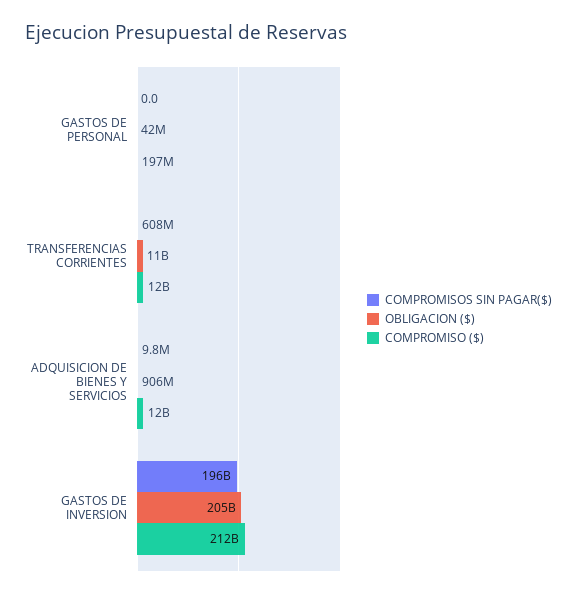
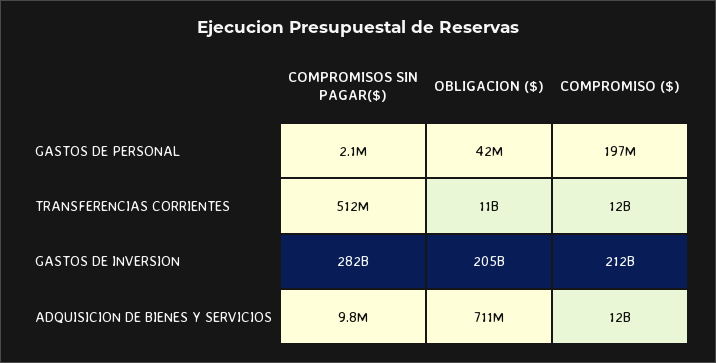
  {
    "COMPROMISOS SIN PAGAR($)": {
-     "GASTOS DE PERSONAL": 0,
+     "GASTOS DE PERSONAL": 2100000,
-     "TRANSFERENCIAS CORRIENTES": 608000000,
+     "TRANSFERENCIAS CORRIENTES": 512000000,
      "ADQUISICION DE BIENES Y SERVICIOS": 9800000,
-     "GASTOS DE INVERSION": 196000000000
+     "GASTOS DE INVERSION": 282000000000
    },
    "OBLIGACION ($)": {
      "GASTOS DE PERSONAL": 42000000,
      "TRANSFERENCIAS CORRIENTES": 11000000000,
-     "ADQUISICION DE BIENES Y SERVICIOS": 906000000,
+     "ADQUISICION DE BIENES Y SERVICIOS": 711000000,
      "GASTOS DE INVERSION": 205000000000
    },
    "COMPROMISO ($)": {
      "GASTOS DE PERSONAL": 197000000,
      "TRANSFERENCIAS CORRIENTES": 12000000000,
      "ADQUISICION DE BIENES Y SERVICIOS": 12000000000,
      "GASTOS DE INVERSION": 212000000000
    }
  }

